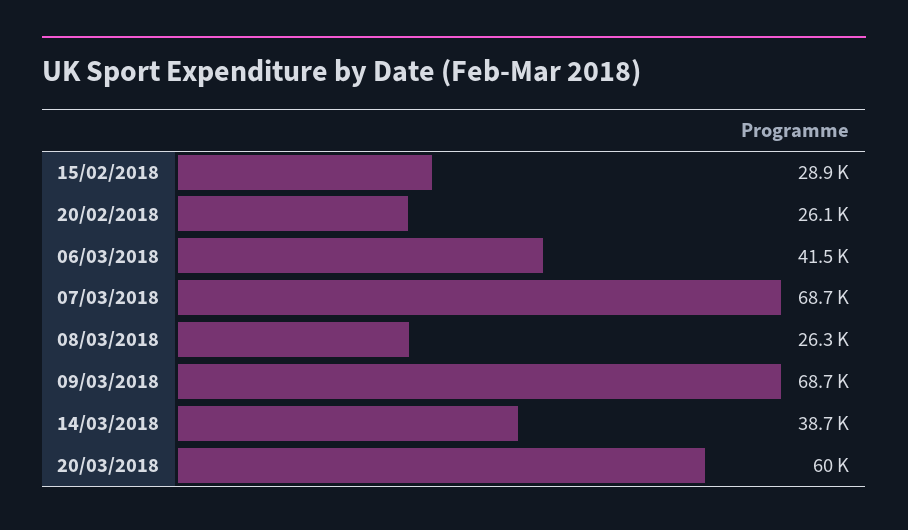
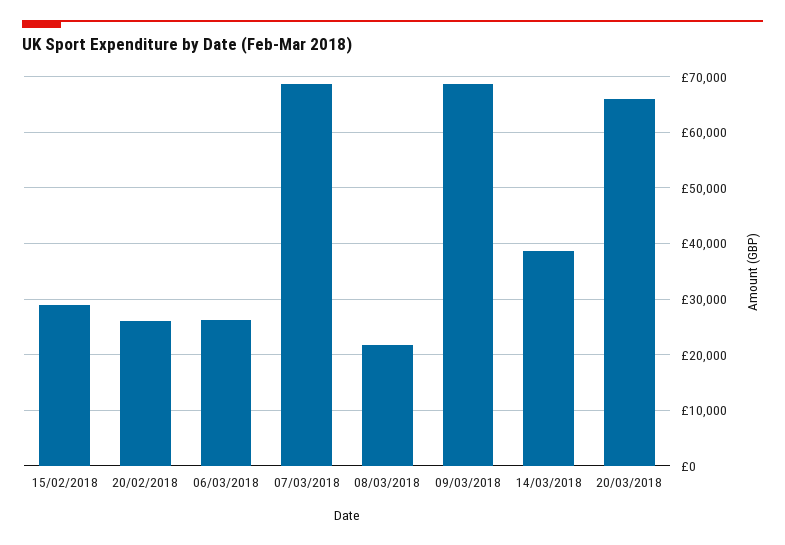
  {
    "15/02/2018": 28900,
    "20/02/2018": 26100,
-   "06/03/2018": 41500,
+   "06/03/2018": 26000,
    "07/03/2018": 68700,
-   "08/03/2018": 26300,
+   "08/03/2018": 22000,
    "09/03/2018": 68700,
    "14/03/2018": 38700,
-   "20/03/2018": 60000
+   "20/03/2018": 66000
  }

